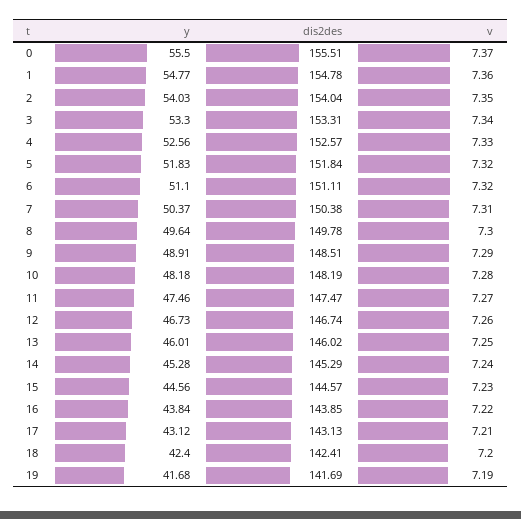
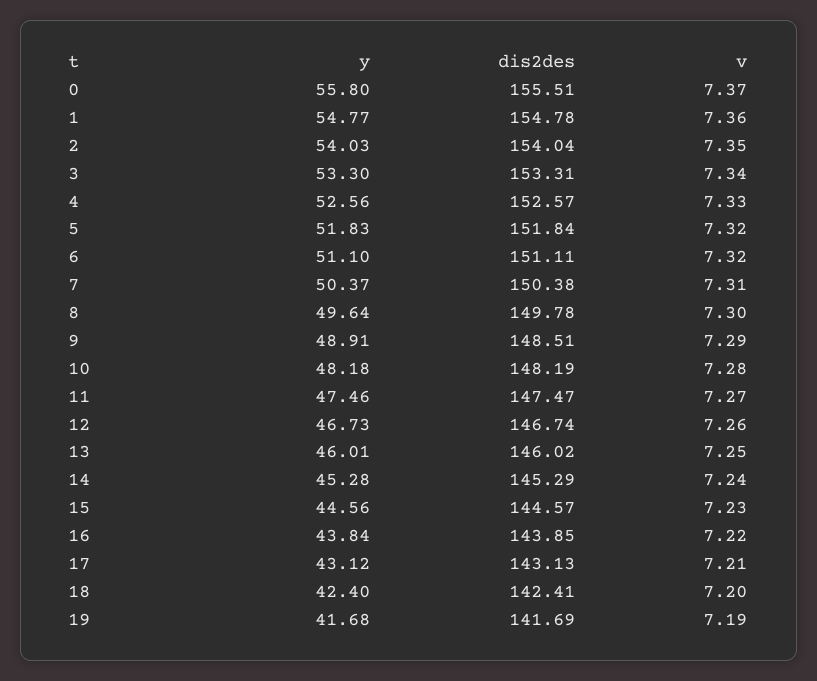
  {
    "y": {
-     "0": 55.5,
+     "0": 55.8,
      "1": 54.77,
      "2": 54.03,
      "3": 53.3,
      "4": 52.56,
      "5": 51.83,
      "6": 51.1,
      "7": 50.37,
      "8": 49.64,
      "9": 48.91,
      "10": 48.18,
      "11": 47.46,
      "12": 46.73,
      "13": 46.01,
      "14": 45.28,
      "15": 44.56,
      "16": 43.84,
      "17": 43.12,
      "18": 42.4,
      "19": 41.68
    },
    "dis2des": {
      "0": 155.51,
      "1": 154.78,
      "2": 154.04,
      "3": 153.31,
      "4": 152.57,
      "5": 151.84,
      "6": 151.11,
      "7": 150.38,
      "8": 149.78,
      "9": 148.51,
      "10": 148.19,
      "11": 147.47,
      "12": 146.74,
      "13": 146.02,
      "14": 145.29,
      "15": 144.57,
      "16": 143.85,
      "17": 143.13,
      "18": 142.41,
      "19": 141.69
    },
    "v": {
      "0": 7.37,
      "1": 7.36,
      "2": 7.35,
      "3": 7.34,
      "4": 7.33,
      "5": 7.32,
      "6": 7.32,
      "7": 7.31,
      "8": 7.3,
      "9": 7.29,
      "10": 7.28,
      "11": 7.27,
      "12": 7.26,
      "13": 7.25,
      "14": 7.24,
      "15": 7.23,
      "16": 7.22,
      "17": 7.21,
      "18": 7.2,
      "19": 7.19
    }
  }

